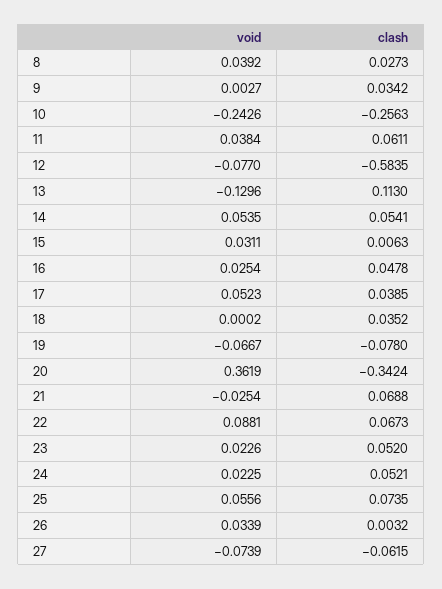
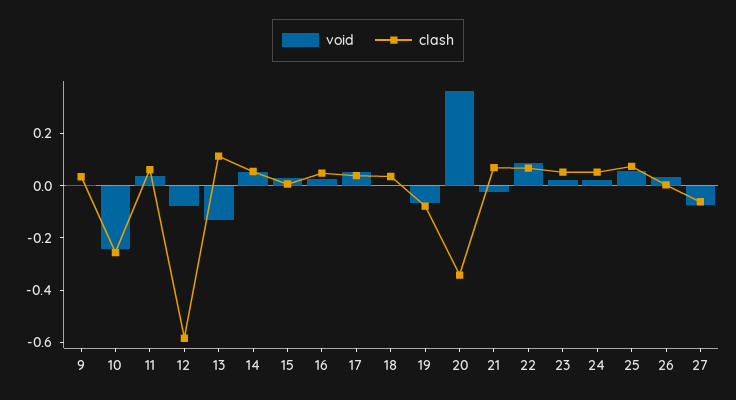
  {
    "void": {
-     "8": 0.0392,
      "9": 0.0027,
      "10": -0.2426,
      "11": 0.0384,
      "12": -0.077,
      "13": -0.1296,
      "14": 0.0535,
      "15": 0.0311,
      "16": 0.0254,
      "17": 0.0523,
      "18": 0.0002,
      "19": -0.0667,
      "20": 0.3619,
      "21": -0.0254,
      "22": 0.0881,
      "23": 0.0226,
      "24": 0.0225,
      "25": 0.0556,
      "26": 0.0339,
      "27": -0.0739
    },
    "clash": {
-     "8": 0.0273,
      "9": 0.0342,
      "10": -0.2563,
      "11": 0.0611,
      "12": -0.5835,
      "13": 0.113,
      "14": 0.0541,
      "15": 0.0063,
      "16": 0.0478,
      "17": 0.0385,
      "18": 0.0352,
      "19": -0.078,
      "20": -0.3424,
      "21": 0.0688,
      "22": 0.0673,
      "23": 0.052,
      "24": 0.0521,
      "25": 0.0735,
      "26": 0.0032,
      "27": -0.0615
    }
  }

